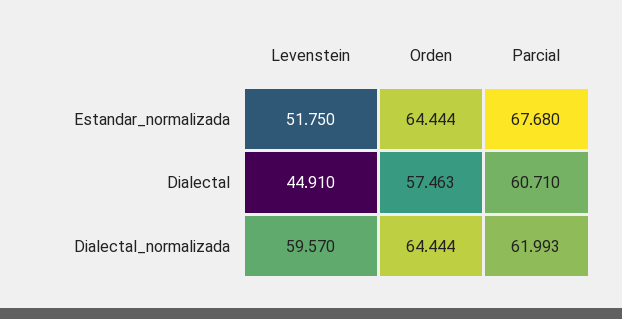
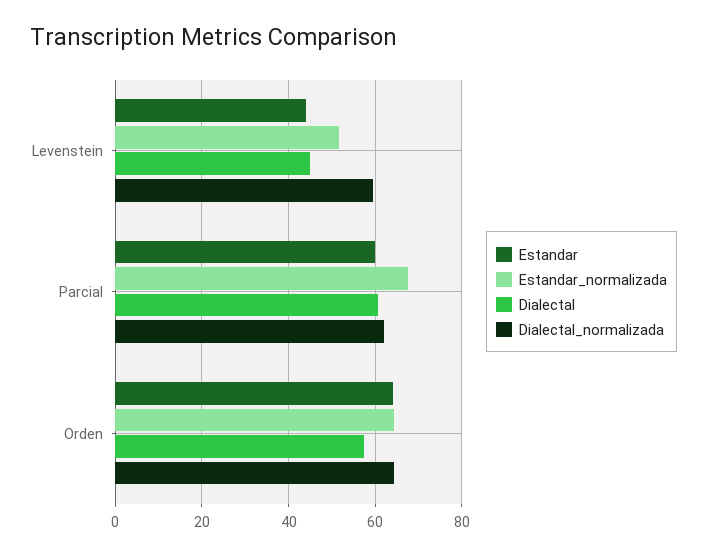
  {
    "Estandar_normalizada": {
      "Levenstein": 51.75,
      "Orden": 64.444,
      "Parcial": 67.68
    },
    "Dialectal": {
      "Levenstein": 44.91,
      "Orden": 57.463,
      "Parcial": 60.71
    },
    "Dialectal_normalizada": {
      "Levenstein": 59.57,
      "Orden": 64.444,
      "Parcial": 61.993
-   }
+   },
+   "Estandar": {
+     "Levenstein": 44,
+     "Parcial": 60,
+     "Orden": 64
+   }
  }

